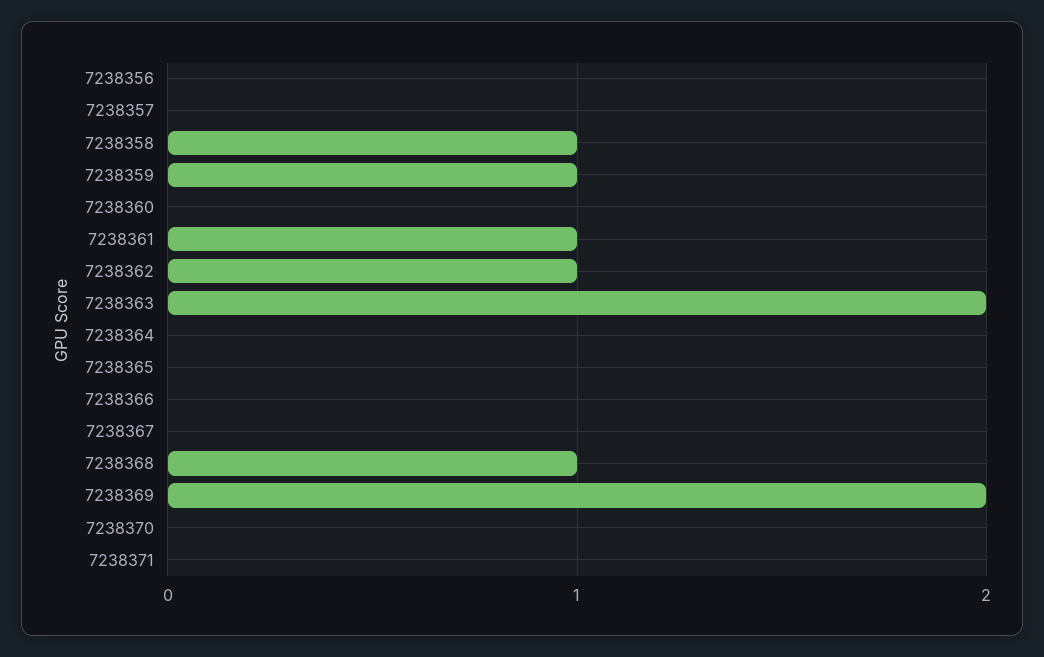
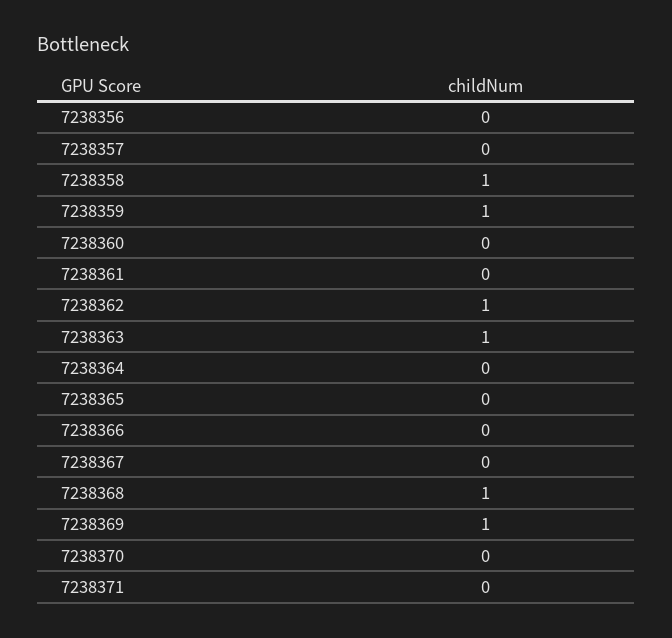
  {
    "7238356": 0,
    "7238357": 0,
    "7238358": 1,
    "7238359": 1,
    "7238360": 0,
-   "7238361": 1,
+   "7238361": 0,
    "7238362": 1,
-   "7238363": 2,
+   "7238363": 1,
    "7238364": 0,
    "7238365": 0,
    "7238366": 0,
    "7238367": 0,
    "7238368": 1,
-   "7238369": 2,
+   "7238369": 1,
    "7238370": 0,
    "7238371": 0
  }

